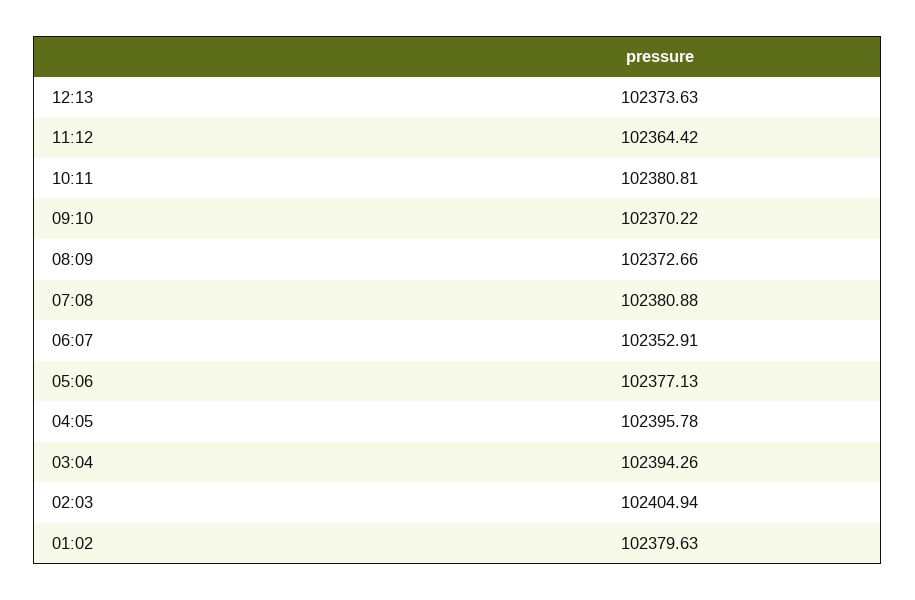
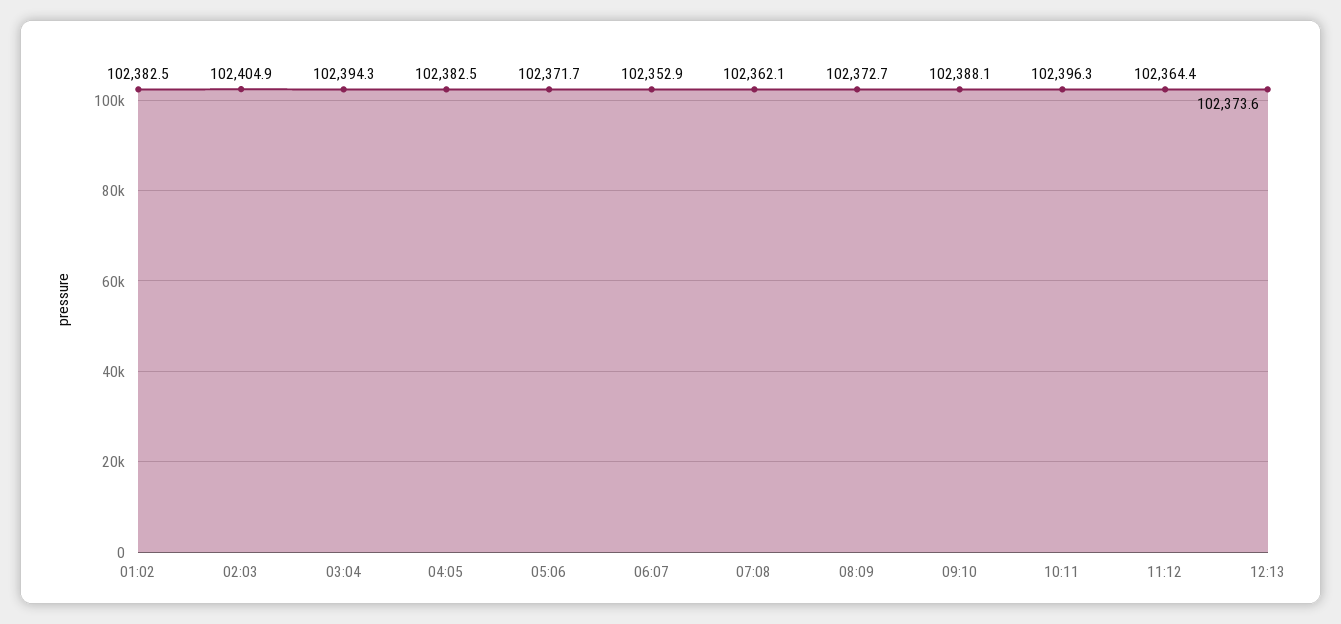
  {
    "12:13": 102373.63,
    "11:12": 102364.42,
-   "10:11": 102380.81,
+   "10:11": 102396.3,
-   "09:10": 102370.22,
+   "09:10": 102388.1,
    "08:09": 102372.66,
-   "07:08": 102380.88,
+   "07:08": 102362.1,
    "06:07": 102352.91,
-   "05:06": 102377.13,
+   "05:06": 102371.7,
-   "04:05": 102395.78,
+   "04:05": 102382.5,
    "03:04": 102394.26,
    "02:03": 102404.94,
-   "01:02": 102379.63
+   "01:02": 102382.5
  }

